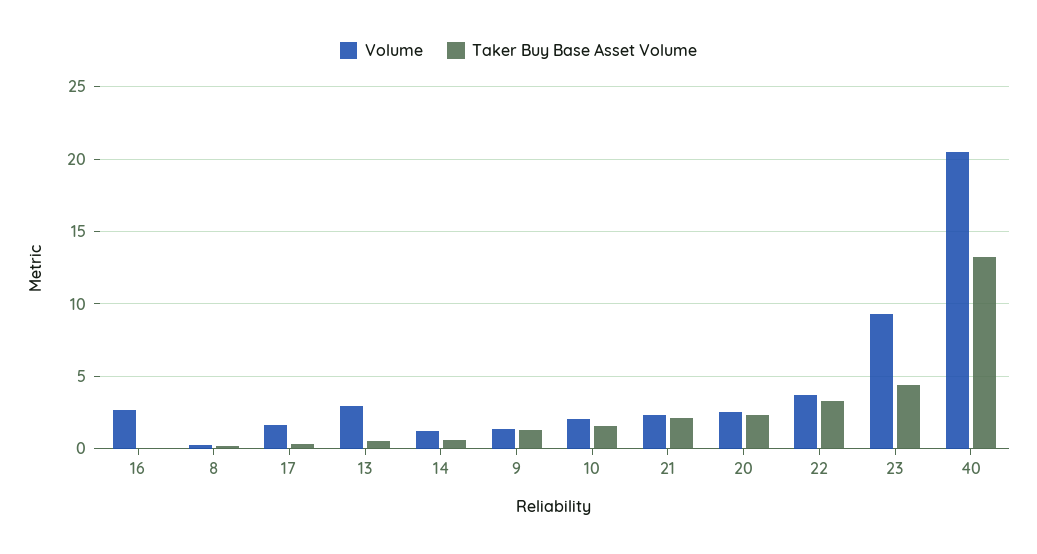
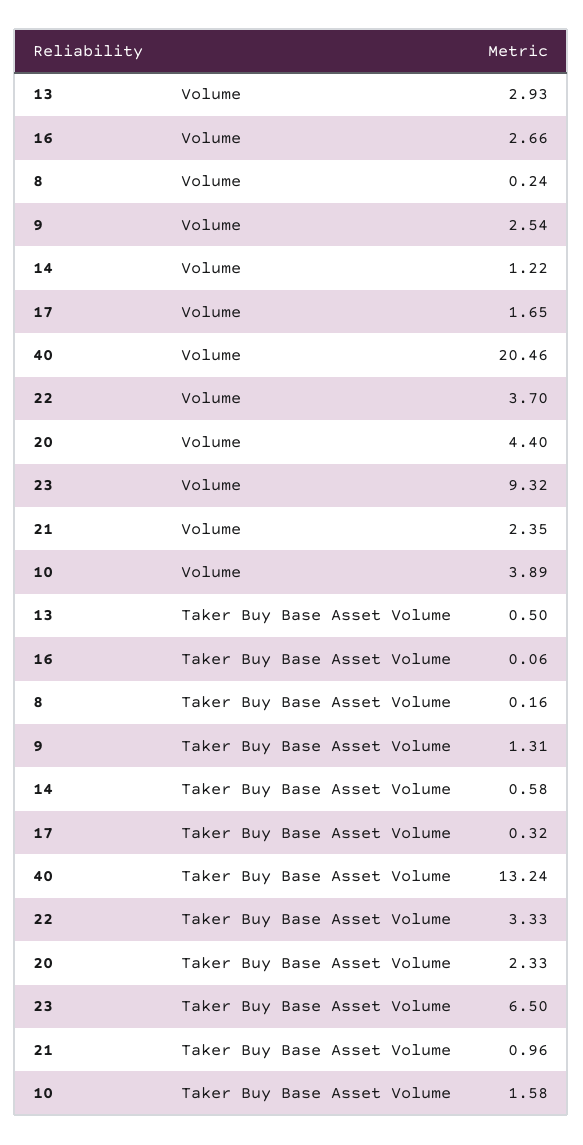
  {
    "Volume": {
      "16": 2.66,
      "8": 0.24,
      "17": 1.65,
      "13": 2.93,
      "14": 1.22,
-     "9": 1.5,
+     "9": 2.54,
-     "10": 2,
+     "10": 3.89,
      "21": 2.35,
-     "20": 2.5,
+     "20": 4.4,
      "22": 3.7,
      "23": 9.32,
      "40": 20.46
    },
    "Taker Buy Base Asset Volume": {
      "16": 0.06,
      "8": 0.16,
      "17": 0.32,
      "13": 0.5,
      "14": 0.58,
      "9": 1.31,
      "10": 1.58,
-     "21": 2,
+     "21": 0.96,
      "20": 2.33,
      "22": 3.33,
-     "23": 4.5,
+     "23": 6.5,
      "40": 13.24
    }
  }

